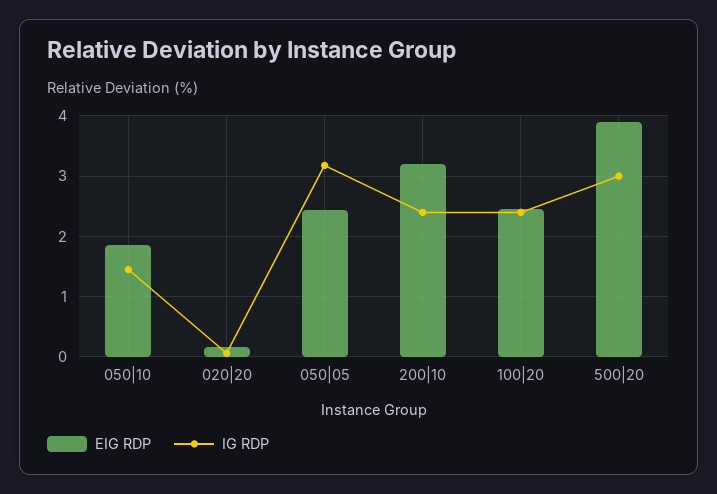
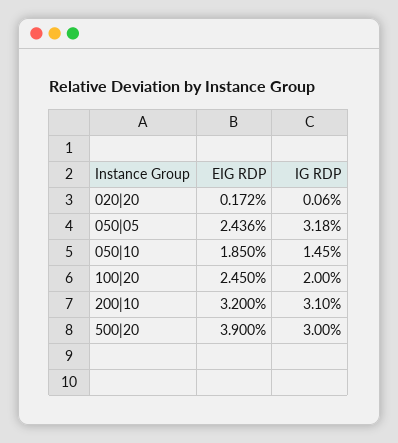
  {
    "EIG RDP": {
      "050|10": 1.85,
      "020|20": 0.172,
      "050|05": 2.436,
      "200|10": 3.2,
      "100|20": 2.45,
      "500|20": 3.9
    },
    "IG RDP": {
      "050|10": 1.45,
      "020|20": 0.06,
      "050|05": 3.18,
-     "200|10": 2.4,
+     "200|10": 3.1,
-     "100|20": 2.4,
+     "100|20": 2,
      "500|20": 3
    }
  }

